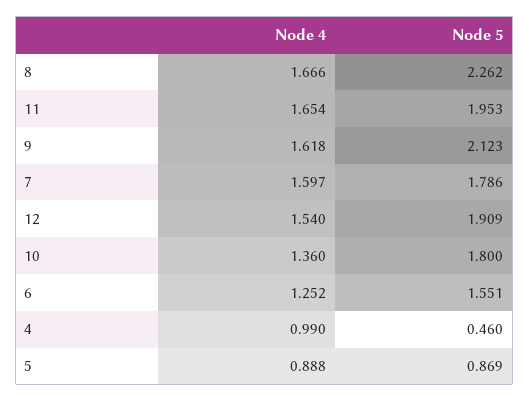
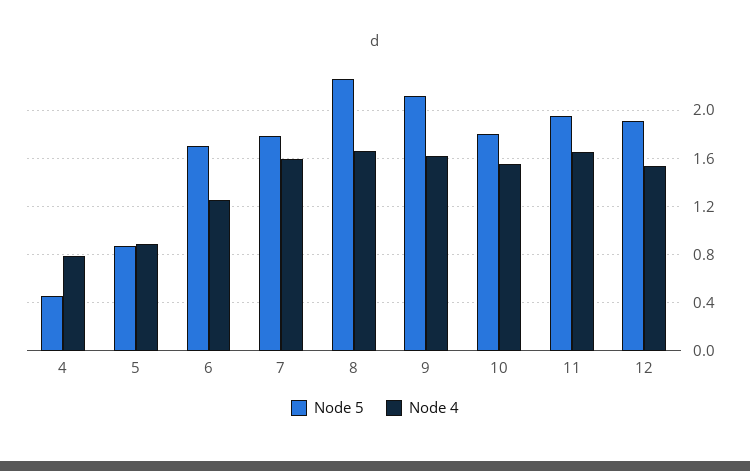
  {
    "Node 4": {
      "8": 1.666,
      "11": 1.654,
      "9": 1.618,
      "7": 1.597,
      "12": 1.54,
-     "10": 1.36,
+     "10": 1.55,
      "6": 1.252,
-     "4": 0.99,
+     "4": 0.8,
      "5": 0.888
    },
    "Node 5": {
      "8": 2.262,
      "11": 1.953,
      "9": 2.123,
      "7": 1.786,
      "12": 1.909,
      "10": 1.8,
-     "6": 1.551,
+     "6": 1.7,
      "4": 0.46,
      "5": 0.869
    }
  }

